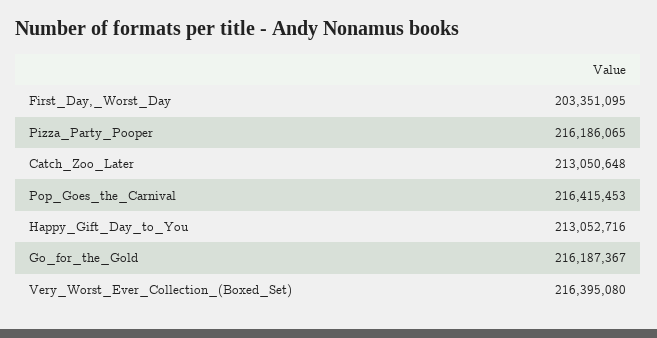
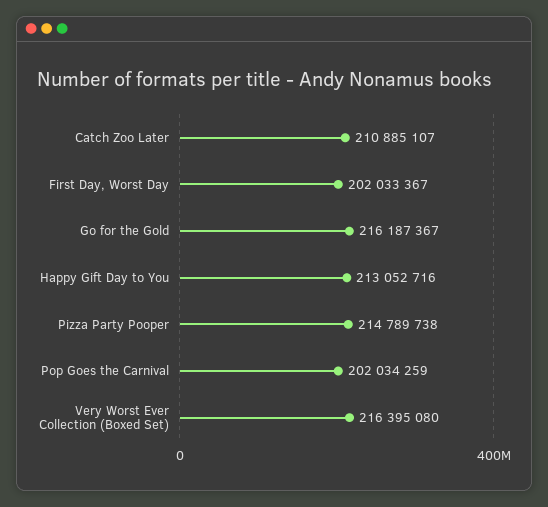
  {
-   "First_Day,_Worst_Day": 203351095,
+   "First_Day,_Worst_Day": 202033367,
-   "Pizza_Party_Pooper": 216186065,
+   "Pizza_Party_Pooper": 214789738,
-   "Catch_Zoo_Later": 213050648,
+   "Catch_Zoo_Later": 210885107,
-   "Pop_Goes_the_Carnival": 216415453,
+   "Pop_Goes_the_Carnival": 202034259,
    "Happy_Gift_Day_to_You": 213052716,
    "Go_for_the_Gold": 216187367,
    "Very_Worst_Ever_Collection_(Boxed_Set)": 216395080
  }

